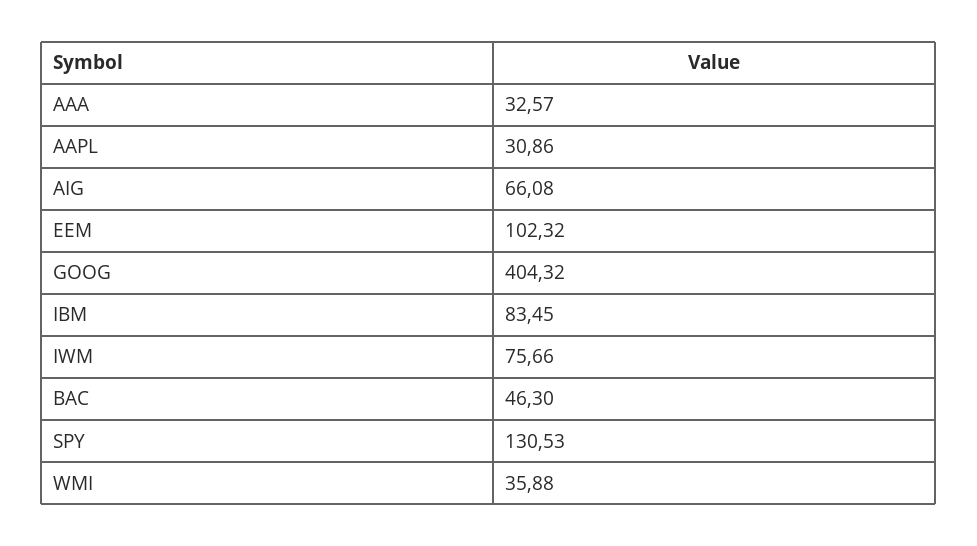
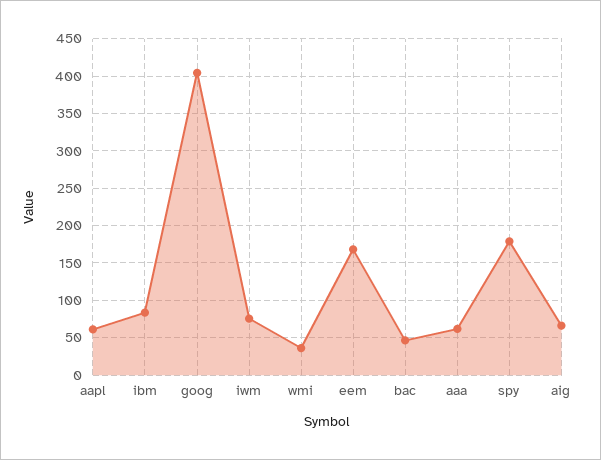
  {
-   "AAA": 32.57,
+   "AAA": 60,
-   "AAPL": 30.86,
+   "AAPL": 60,
    "AIG": 66.08,
-   "EEM": 102.32,
+   "EEM": 170,
    "GOOG": 404.32,
    "IBM": 83.45,
    "IWM": 75.66,
    "BAC": 46.3,
-   "SPY": 130.53,
+   "SPY": 180,
    "WMI": 35.88
  }

